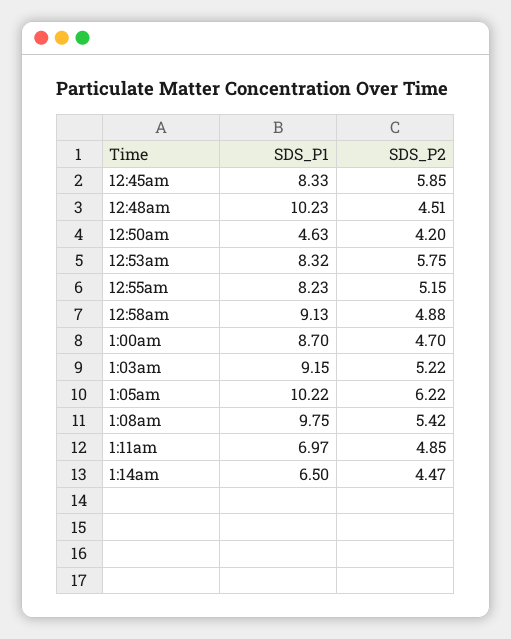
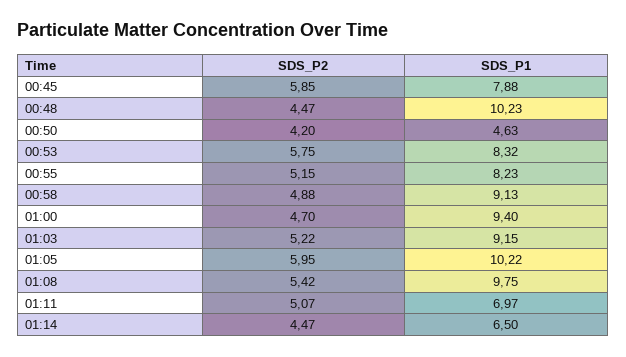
  {
    "SDS_P1": {
-     "12:45am": 8.33,
+     "12:45am": 7.88,
      "12:48am": 10.23,
      "12:50am": 4.63,
      "12:53am": 8.32,
      "12:55am": 8.23,
      "12:58am": 9.13,
-     "1:00am": 8.7,
+     "1:00am": 9.4,
      "1:03am": 9.15,
      "1:05am": 10.22,
      "1:08am": 9.75,
      "1:11am": 6.97,
      "1:14am": 6.5
    },
    "SDS_P2": {
      "12:45am": 5.85,
-     "12:48am": 4.51,
+     "12:48am": 4.47,
      "12:50am": 4.2,
      "12:53am": 5.75,
      "12:55am": 5.15,
      "12:58am": 4.88,
      "1:00am": 4.7,
      "1:03am": 5.22,
-     "1:05am": 6.22,
+     "1:05am": 5.95,
      "1:08am": 5.42,
-     "1:11am": 4.85,
+     "1:11am": 5.07,
      "1:14am": 4.47
    }
  }

